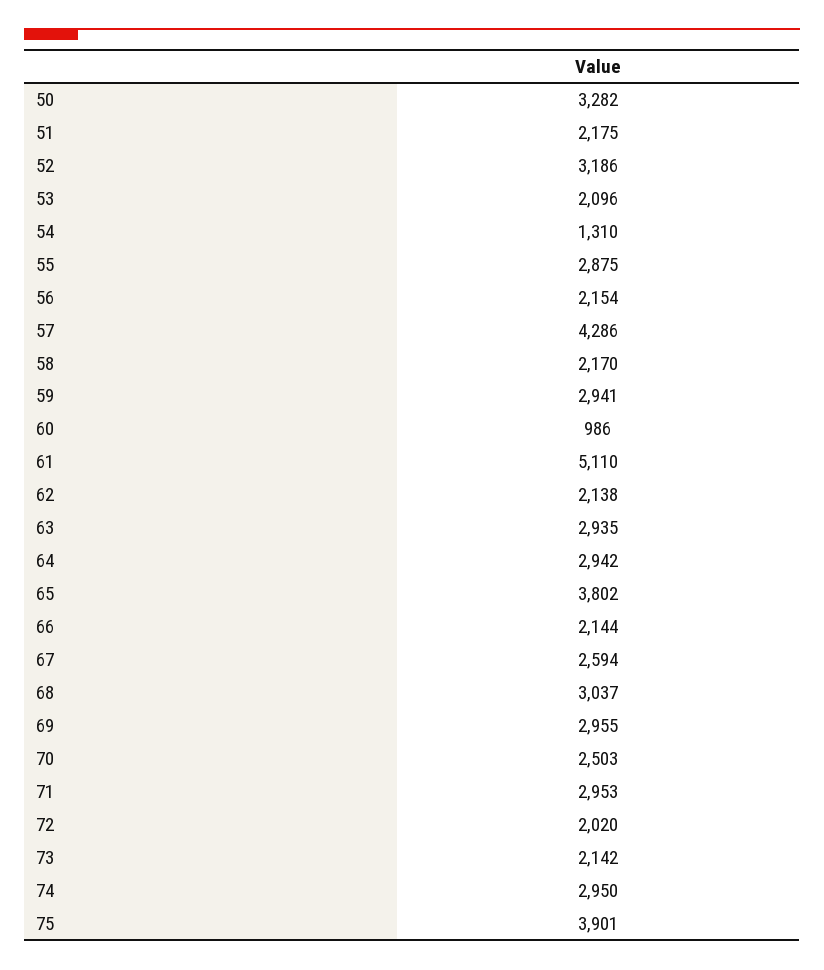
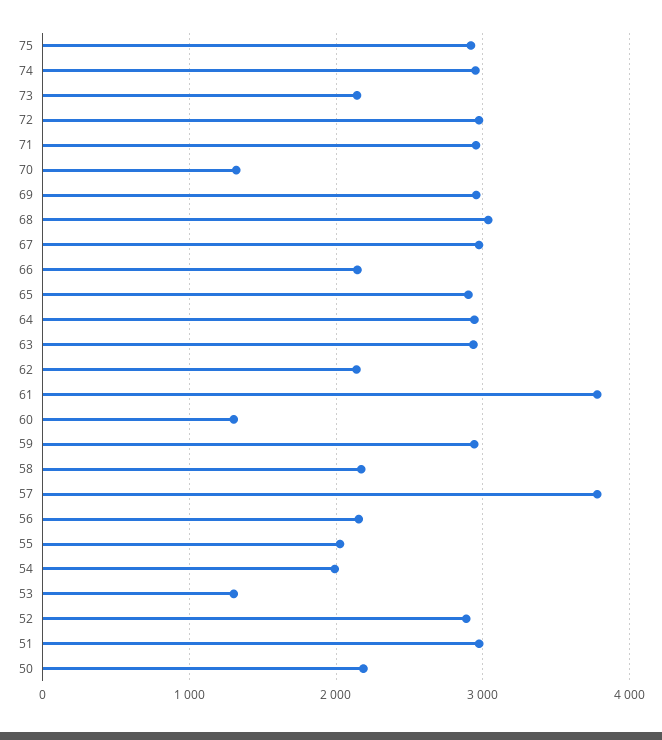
  {
-   "50": 3282,
+   "50": 2200,
-   "51": 2175,
+   "51": 3000,
-   "52": 3186,
+   "52": 2900,
-   "53": 2096,
+   "53": 1300,
-   "54": 1310,
+   "54": 2000,
-   "55": 2875,
+   "55": 2000,
    "56": 2154,
-   "57": 4286,
+   "57": 3800,
    "58": 2170,
    "59": 2941,
-   "60": 986,
+   "60": 1300,
-   "61": 5110,
+   "61": 3800,
    "62": 2138,
    "63": 2935,
    "64": 2942,
-   "65": 3802,
+   "65": 2900,
    "66": 2144,
-   "67": 2594,
+   "67": 3000,
    "68": 3037,
    "69": 2955,
-   "70": 2503,
+   "70": 1300,
    "71": 2953,
-   "72": 2020,
+   "72": 3000,
    "73": 2142,
    "74": 2950,
-   "75": 3901
+   "75": 2900
  }

